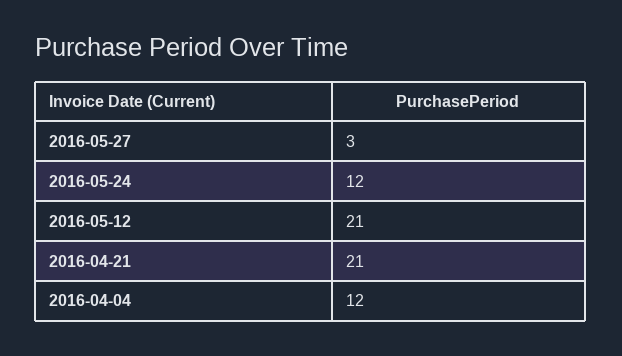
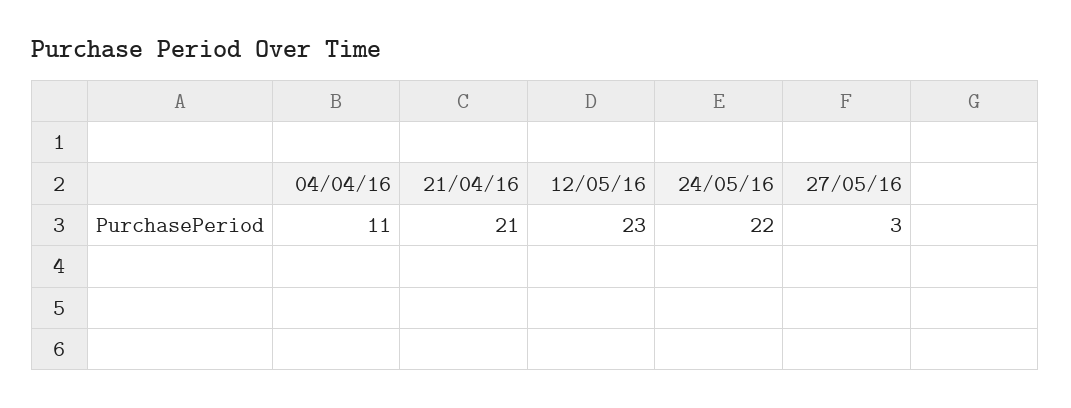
  {
    "2016-05-27": 3,
-   "2016-05-24": 12,
+   "2016-05-24": 22,
-   "2016-05-12": 21,
+   "2016-05-12": 23,
    "2016-04-21": 21,
-   "2016-04-04": 12
+   "2016-04-04": 11
  }

